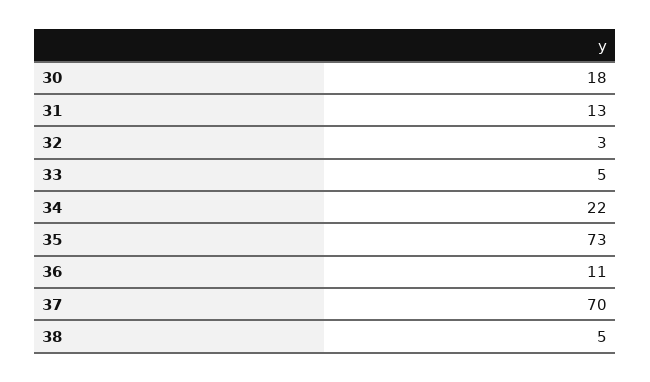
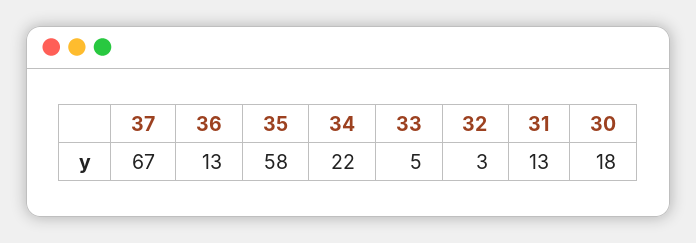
  {
    "30": 18,
    "31": 13,
    "32": 3,
    "33": 5,
    "34": 22,
-   "35": 73,
+   "35": 58,
-   "36": 11,
+   "36": 13,
-   "37": 70,
+   "37": 67
-   "38": 5
  }

